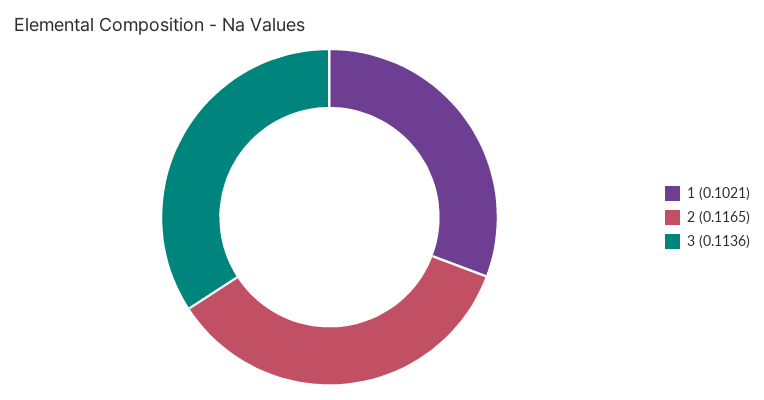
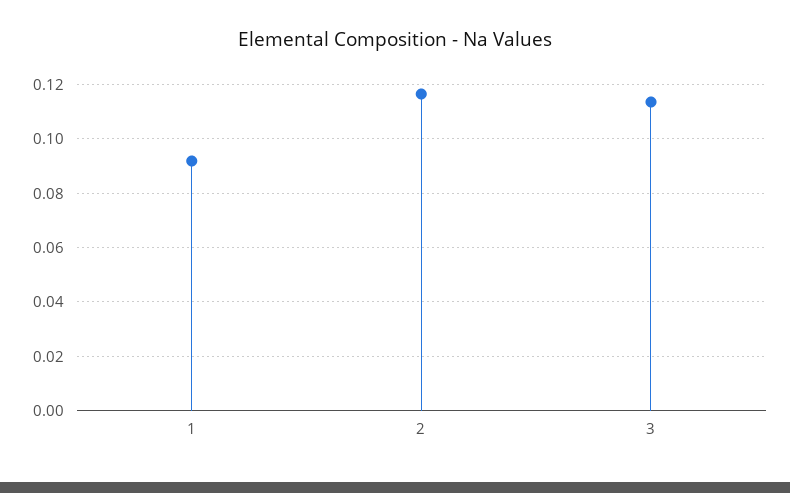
  {
-   "1": 0.1021,
+   "1": 0.0925,
    "2": 0.1165,
    "3": 0.1136
  }

